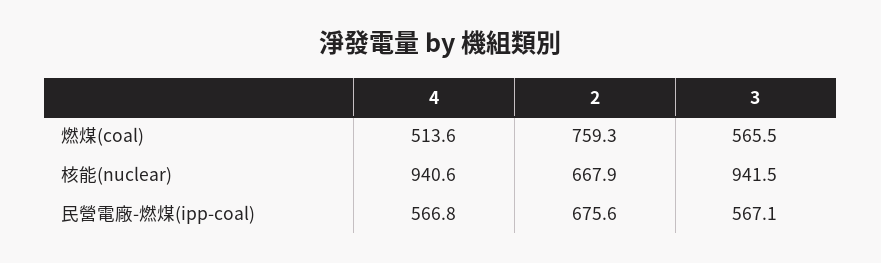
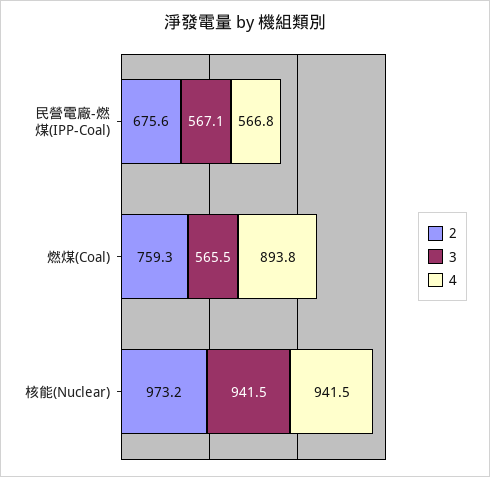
  {
    "4": {
-     "燃煤(coal)": 513.6,
+     "燃煤(coal)": 893.8,
-     "核能(nuclear)": 940.6,
+     "核能(nuclear)": 941.5,
      "民營電廠-燃煤(ipp-coal)": 566.8
    },
    "2": {
      "燃煤(coal)": 759.3,
-     "核能(nuclear)": 667.9,
+     "核能(nuclear)": 973.2,
      "民營電廠-燃煤(ipp-coal)": 675.6
    },
    "3": {
      "燃煤(coal)": 565.5,
      "核能(nuclear)": 941.5,
      "民營電廠-燃煤(ipp-coal)": 567.1
    }
  }

